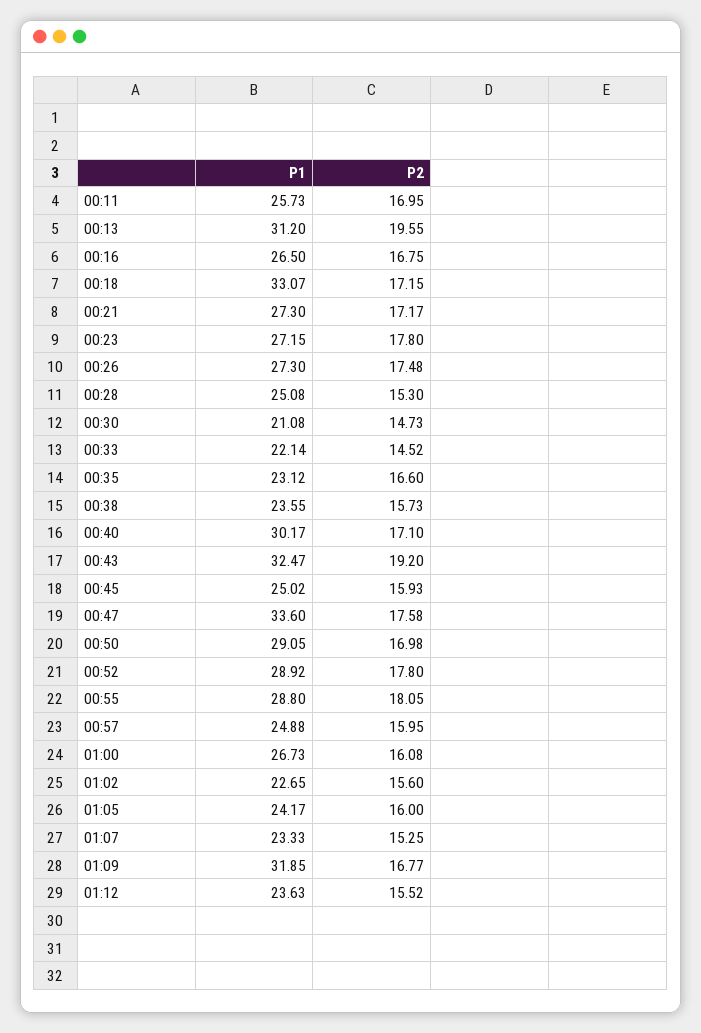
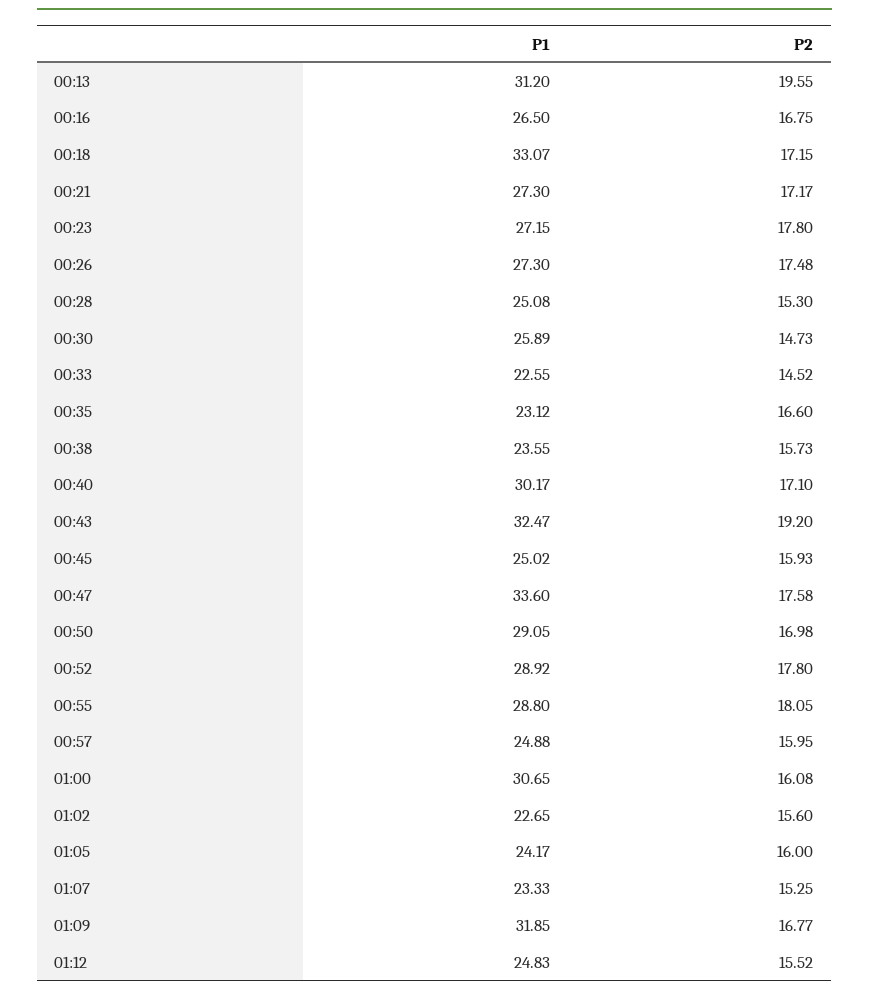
  {
    "P1": {
-     "00:11": 25.73,
      "00:13": 31.2,
      "00:16": 26.5,
      "00:18": 33.07,
      "00:21": 27.3,
      "00:23": 27.15,
      "00:26": 27.3,
      "00:28": 25.08,
-     "00:30": 21.08,
+     "00:30": 25.89,
-     "00:33": 22.14,
+     "00:33": 22.55,
      "00:35": 23.12,
      "00:38": 23.55,
      "00:40": 30.17,
      "00:43": 32.47,
      "00:45": 25.02,
      "00:47": 33.6,
      "00:50": 29.05,
      "00:52": 28.92,
      "00:55": 28.8,
      "00:57": 24.88,
-     "01:00": 26.73,
+     "01:00": 30.65,
      "01:02": 22.65,
      "01:05": 24.17,
      "01:07": 23.33,
      "01:09": 31.85,
-     "01:12": 23.63
+     "01:12": 24.83
    },
    "P2": {
-     "00:11": 16.95,
      "00:13": 19.55,
      "00:16": 16.75,
      "00:18": 17.15,
      "00:21": 17.17,
      "00:23": 17.8,
      "00:26": 17.48,
      "00:28": 15.3,
      "00:30": 14.73,
      "00:33": 14.52,
      "00:35": 16.6,
      "00:38": 15.73,
      "00:40": 17.1,
      "00:43": 19.2,
      "00:45": 15.93,
      "00:47": 17.58,
      "00:50": 16.98,
      "00:52": 17.8,
      "00:55": 18.05,
      "00:57": 15.95,
      "01:00": 16.08,
      "01:02": 15.6,
      "01:05": 16,
      "01:07": 15.25,
      "01:09": 16.77,
      "01:12": 15.52
    }
  }

